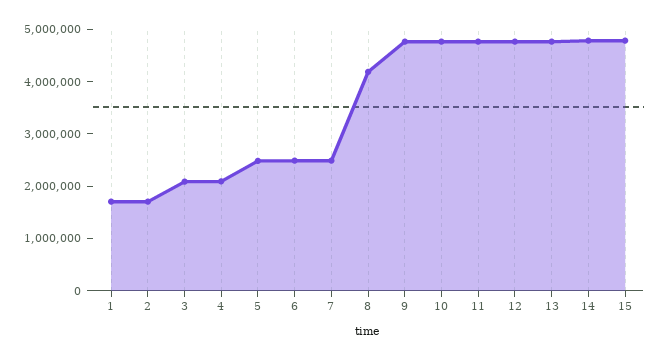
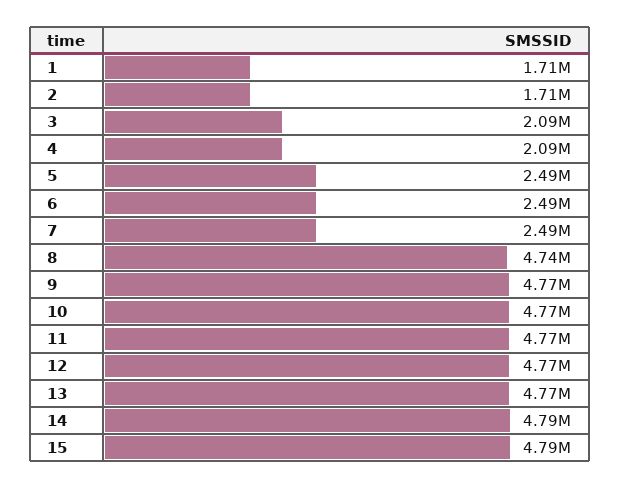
  {
    "1": 1710000,
    "2": 1710000,
    "3": 2090000,
    "4": 2090000,
    "5": 2490000,
    "6": 2490000,
    "7": 2490000,
-   "8": 4200000,
+   "8": 4740000,
    "9": 4770000,
    "10": 4770000,
    "11": 4770000,
    "12": 4770000,
    "13": 4770000,
    "14": 4790000,
    "15": 4790000
  }

